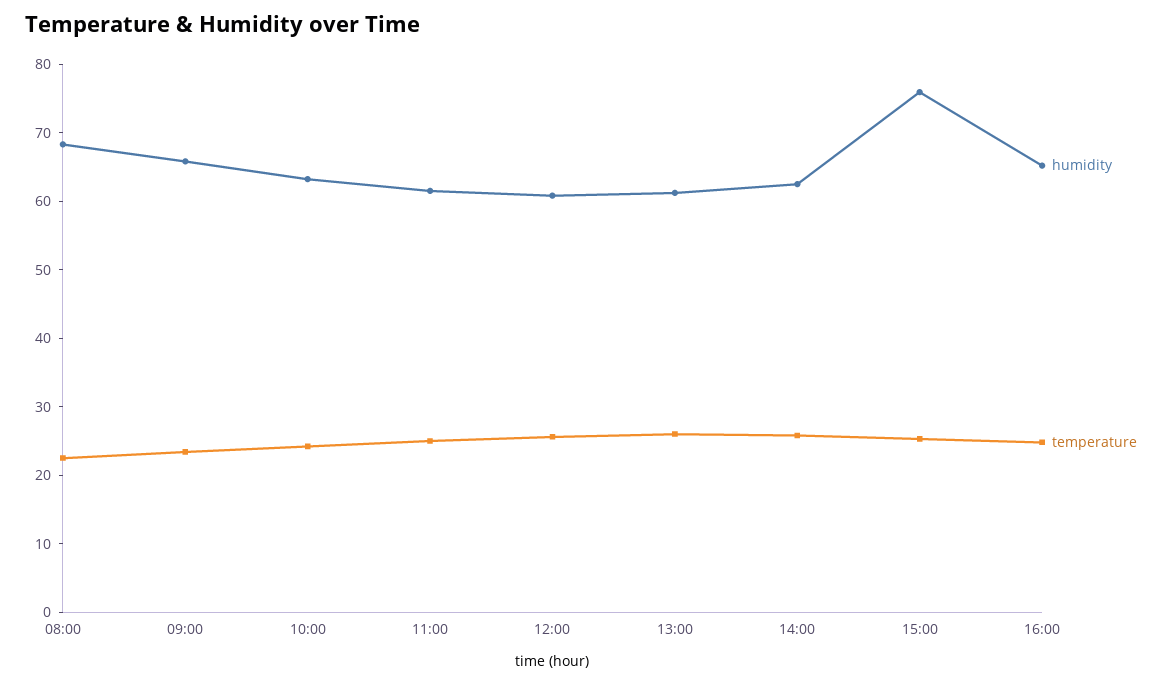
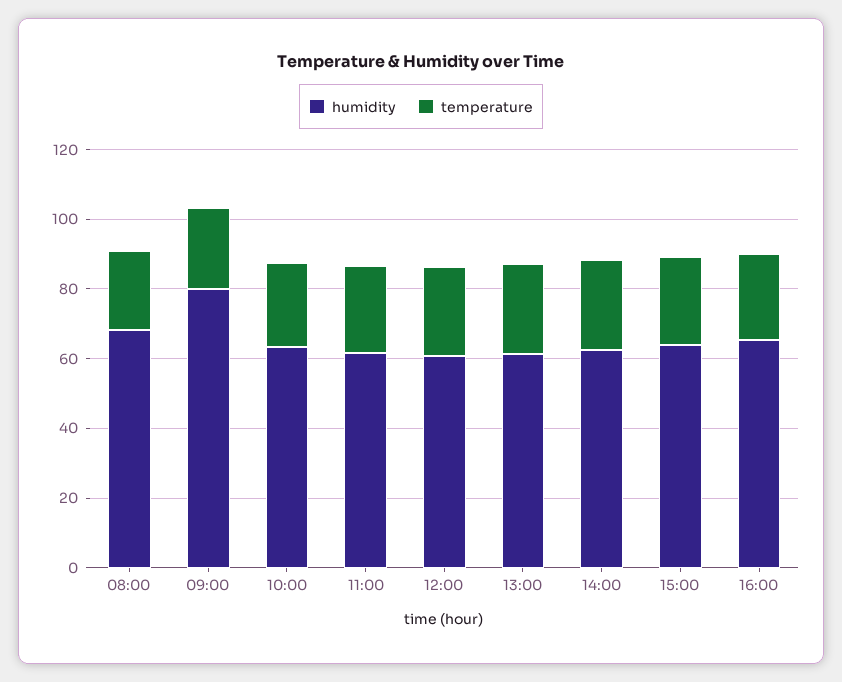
  {
    "humidity": {
      "08:00": 68,
-     "09:00": 66,
+     "09:00": 80,
      "10:00": 64,
      "11:00": 62,
      "12:00": 60,
      "13:00": 62,
      "14:00": 62,
-     "15:00": 76,
+     "15:00": 65,
      "16:00": 66
    },
    "temperature": {
      "08:00": 22,
      "09:00": 24,
      "10:00": 24,
      "11:00": 26,
      "12:00": 26,
      "13:00": 26,
      "14:00": 26,
      "15:00": 26,
      "16:00": 24
    }
  }

